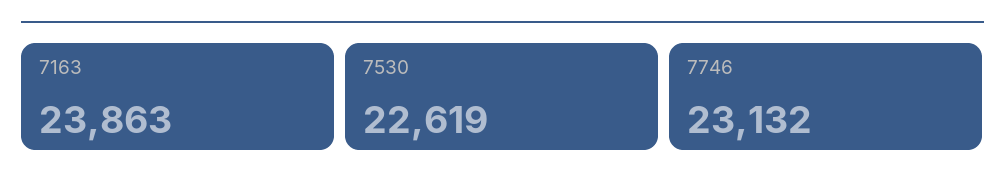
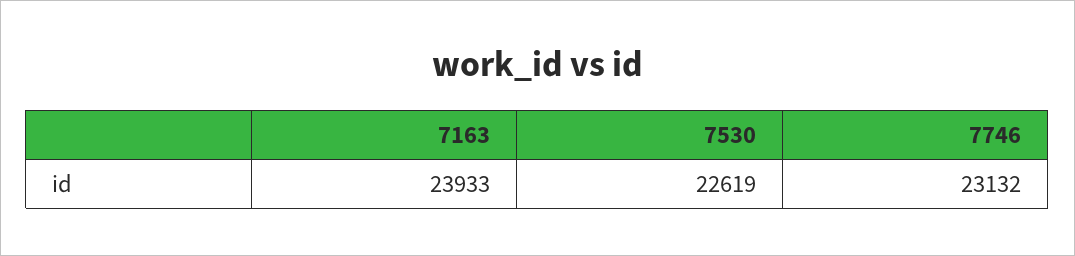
  {
-   "7163": 23863,
+   "7163": 23933,
    "7530": 22619,
    "7746": 23132
  }

